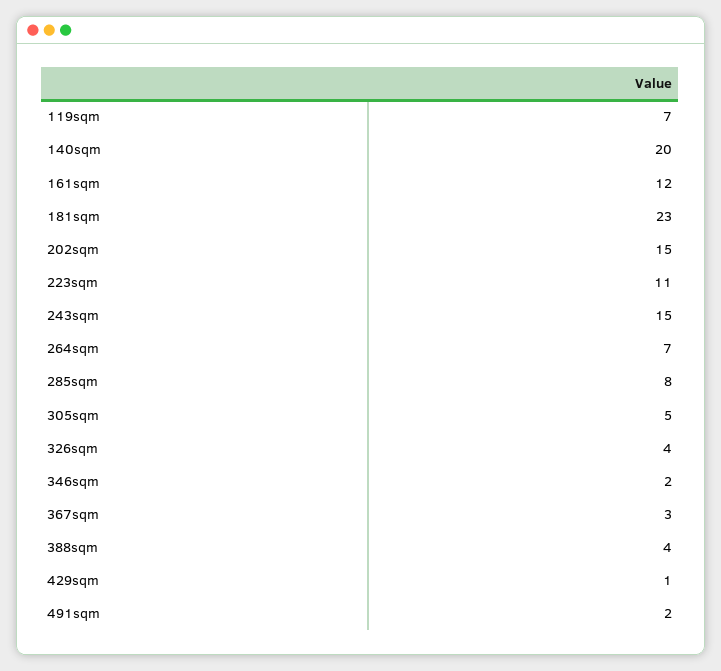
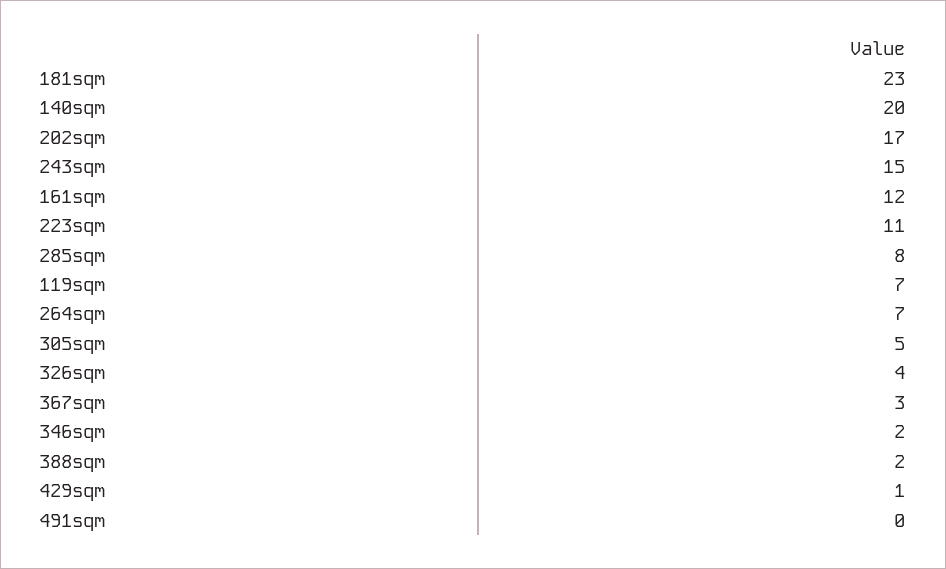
  {
    "119sqm": 7,
    "140sqm": 20,
    "161sqm": 12,
    "181sqm": 23,
-   "202sqm": 15,
+   "202sqm": 17,
    "223sqm": 11,
    "243sqm": 15,
    "264sqm": 7,
    "285sqm": 8,
    "305sqm": 5,
    "326sqm": 4,
    "346sqm": 2,
    "367sqm": 3,
-   "388sqm": 4,
+   "388sqm": 2,
    "429sqm": 1,
-   "491sqm": 2
+   "491sqm": 0
  }

